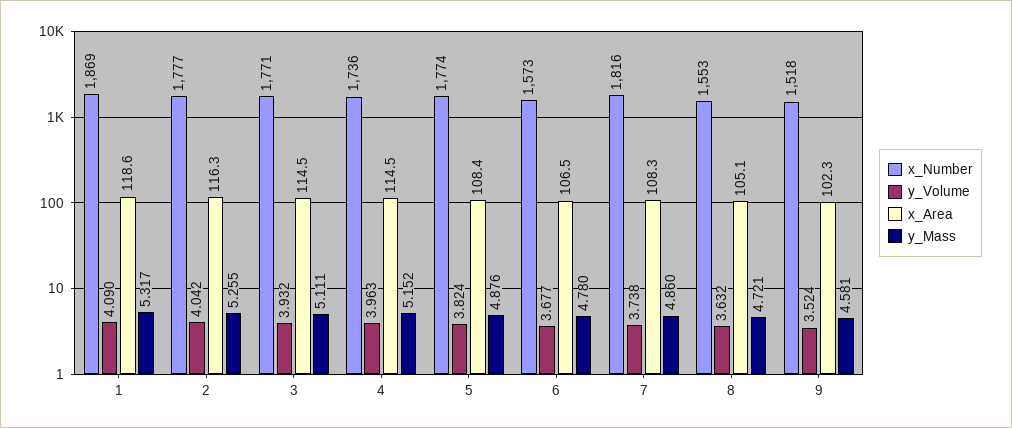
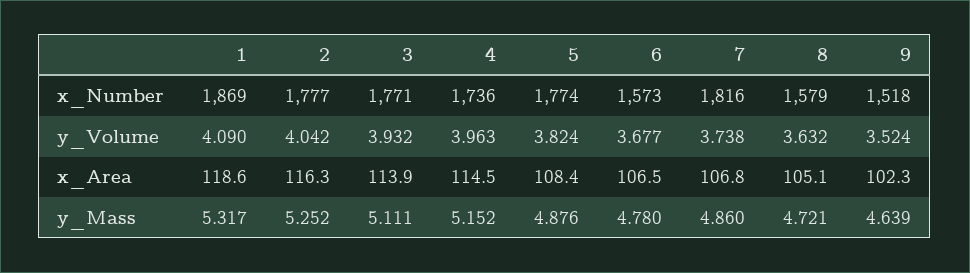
  {
    "x_Number": {
      "1": 1869,
      "2": 1777,
      "3": 1771,
      "4": 1736,
      "5": 1774,
      "6": 1573,
      "7": 1816,
-     "8": 1553,
+     "8": 1579,
      "9": 1518
    },
    "y_Volume": {
      "1": 4.09,
      "2": 4.042,
      "3": 3.932,
      "4": 3.963,
      "5": 3.824,
      "6": 3.677,
      "7": 3.738,
      "8": 3.632,
      "9": 3.524
    },
    "x_Area": {
      "1": 118.6,
      "2": 116.3,
-     "3": 114.5,
+     "3": 113.9,
      "4": 114.5,
      "5": 108.4,
      "6": 106.5,
-     "7": 108.3,
+     "7": 106.8,
      "8": 105.1,
      "9": 102.3
    },
    "y_Mass": {
      "1": 5.317,
-     "2": 5.255,
+     "2": 5.252,
      "3": 5.111,
      "4": 5.152,
      "5": 4.876,
      "6": 4.78,
      "7": 4.86,
      "8": 4.721,
-     "9": 4.581
+     "9": 4.639
    }
  }

